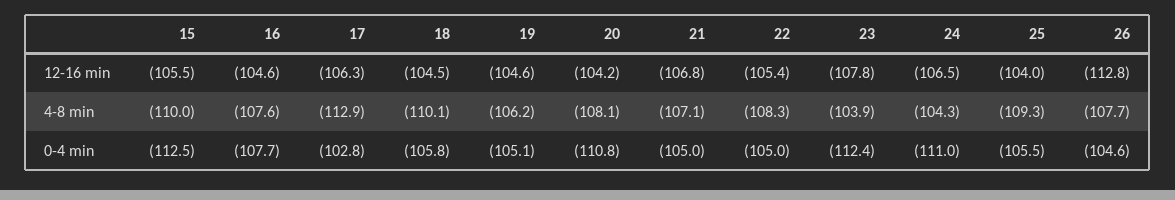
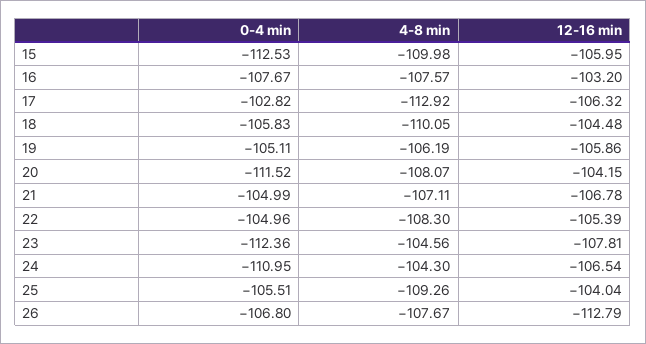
  {
    "15": {
-     "12-16 min": -105.5,
+     "12-16 min": -105.95,
      "4-8 min": -109.98,
      "0-4 min": -112.53
    },
    "16": {
-     "12-16 min": -104.6,
+     "12-16 min": -103.2,
      "4-8 min": -107.57,
      "0-4 min": -107.67
    },
    "17": {
      "12-16 min": -106.32,
      "4-8 min": -112.92,
      "0-4 min": -102.82
    },
    "18": {
      "12-16 min": -104.48,
      "4-8 min": -110.05,
      "0-4 min": -105.83
    },
    "19": {
-     "12-16 min": -104.6,
+     "12-16 min": -105.86,
      "4-8 min": -106.19,
      "0-4 min": -105.11
    },
    "20": {
      "12-16 min": -104.15,
      "4-8 min": -108.07,
-     "0-4 min": -110.8
+     "0-4 min": -111.52
    },
    "21": {
      "12-16 min": -106.78,
      "4-8 min": -107.11,
      "0-4 min": -104.99
    },
    "22": {
      "12-16 min": -105.39,
      "4-8 min": -108.3,
      "0-4 min": -104.96
    },
    "23": {
      "12-16 min": -107.81,
-     "4-8 min": -103.9,
+     "4-8 min": -104.56,
      "0-4 min": -112.36
    },
    "24": {
      "12-16 min": -106.54,
      "4-8 min": -104.3,
      "0-4 min": -110.95
    },
    "25": {
      "12-16 min": -104.04,
      "4-8 min": -109.26,
      "0-4 min": -105.51
    },
    "26": {
      "12-16 min": -112.79,
      "4-8 min": -107.67,
-     "0-4 min": -104.6
+     "0-4 min": -106.8
    }
  }

